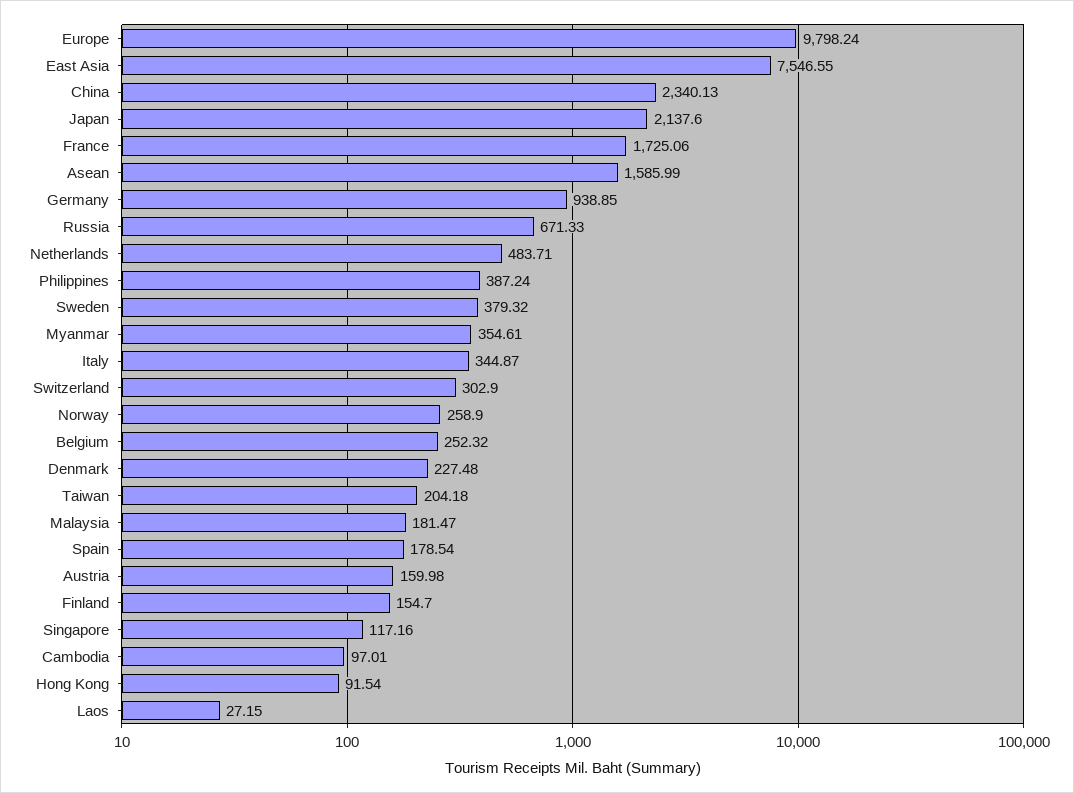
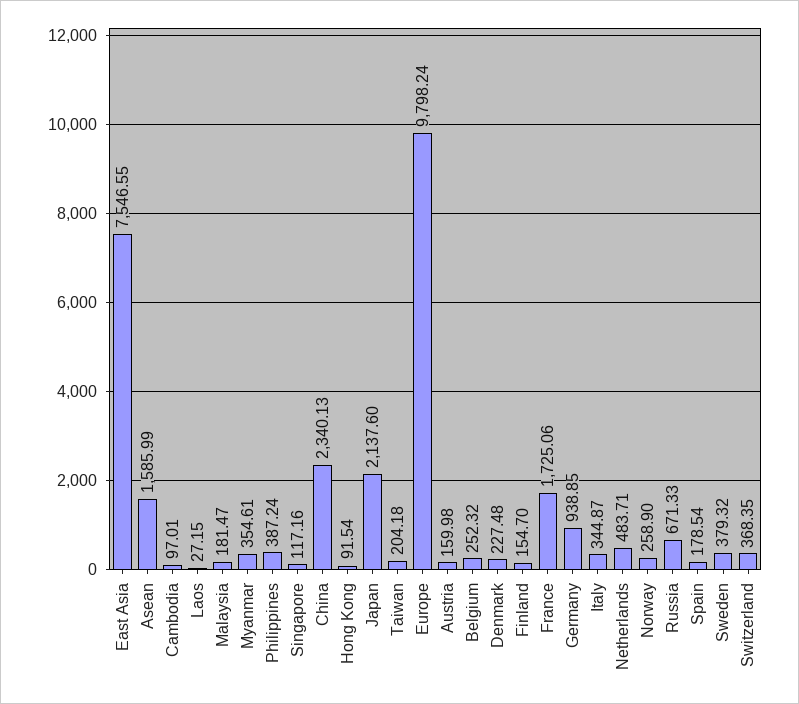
  {
    "Europe": 9798.24,
    "East Asia": 7546.55,
    "China": 2340.13,
    "Japan": 2137.6,
    "France": 1725.06,
    "Asean": 1585.99,
    "Germany": 938.85,
    "Russia": 671.33,
    "Netherlands": 483.71,
    "Philippines": 387.24,
    "Sweden": 379.32,
    "Myanmar": 354.61,
    "Italy": 344.87,
-   "Switzerland": 302.9,
+   "Switzerland": 368.35,
    "Norway": 258.9,
    "Belgium": 252.32,
    "Denmark": 227.48,
    "Taiwan": 204.18,
    "Malaysia": 181.47,
    "Spain": 178.54,
    "Austria": 159.98,
    "Finland": 154.7,
    "Singapore": 117.16,
    "Cambodia": 97.01,
    "Hong Kong": 91.54,
    "Laos": 27.15
  }

